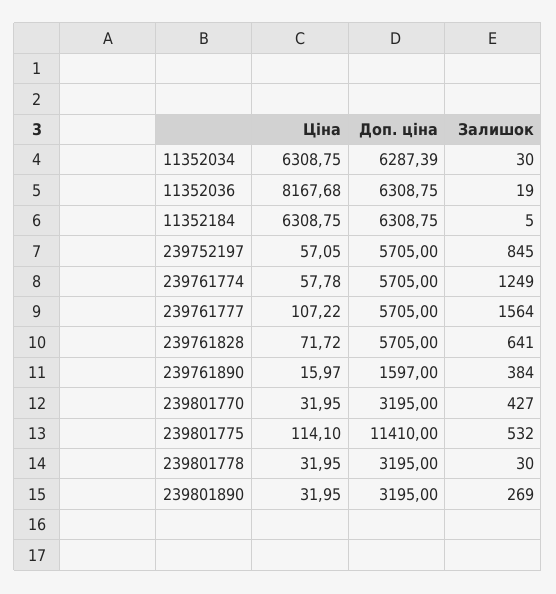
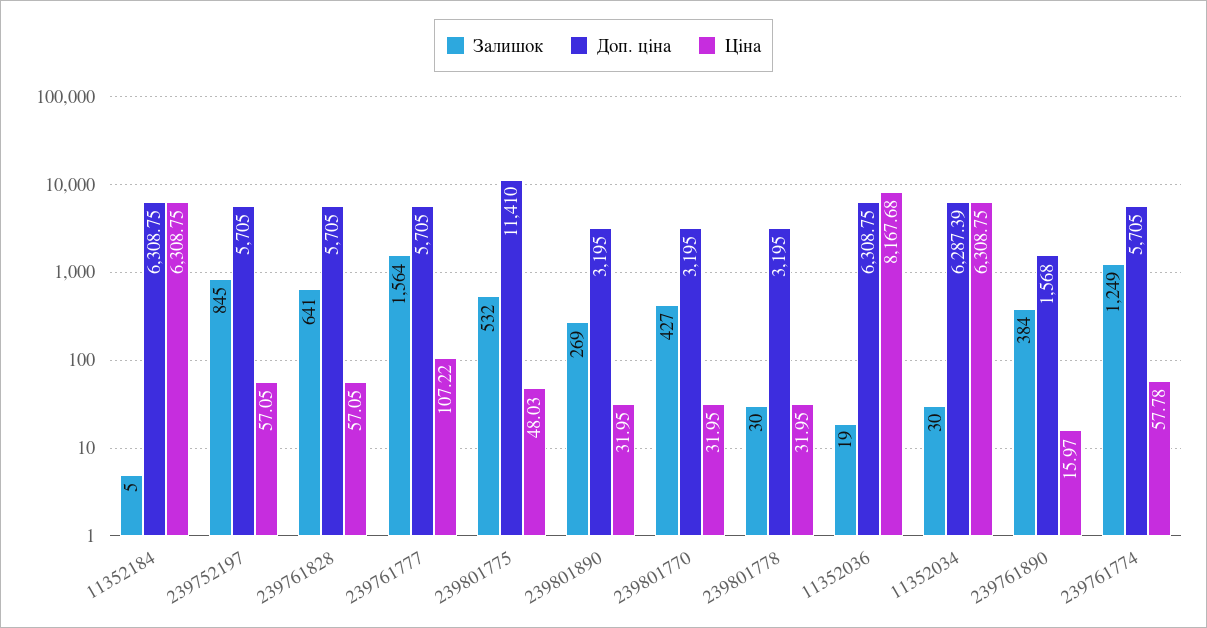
  {
    "Ціна": {
      "11352034": 6308.75,
      "11352036": 8167.68,
      "11352184": 6308.75,
      "239752197": 57.05,
      "239761774": 57.78,
      "239761777": 107.22,
-     "239761828": 71.72,
+     "239761828": 57.05,
      "239761890": 15.97,
      "239801770": 31.95,
-     "239801775": 114.1,
+     "239801775": 48.03,
      "239801778": 31.95,
      "239801890": 31.95
    },
    "Доп. ціна": {
      "11352034": 6287.39,
      "11352036": 6308.75,
      "11352184": 6308.75,
      "239752197": 5705,
      "239761774": 5705,
      "239761777": 5705,
      "239761828": 5705,
-     "239761890": 1597,
+     "239761890": 1568,
      "239801770": 3195,
      "239801775": 11410,
      "239801778": 3195,
      "239801890": 3195
    },
    "Залишок": {
      "11352034": 30,
      "11352036": 19,
      "11352184": 5,
      "239752197": 845,
      "239761774": 1249,
      "239761777": 1564,
      "239761828": 641,
      "239761890": 384,
      "239801770": 427,
      "239801775": 532,
      "239801778": 30,
      "239801890": 269
    }
  }

